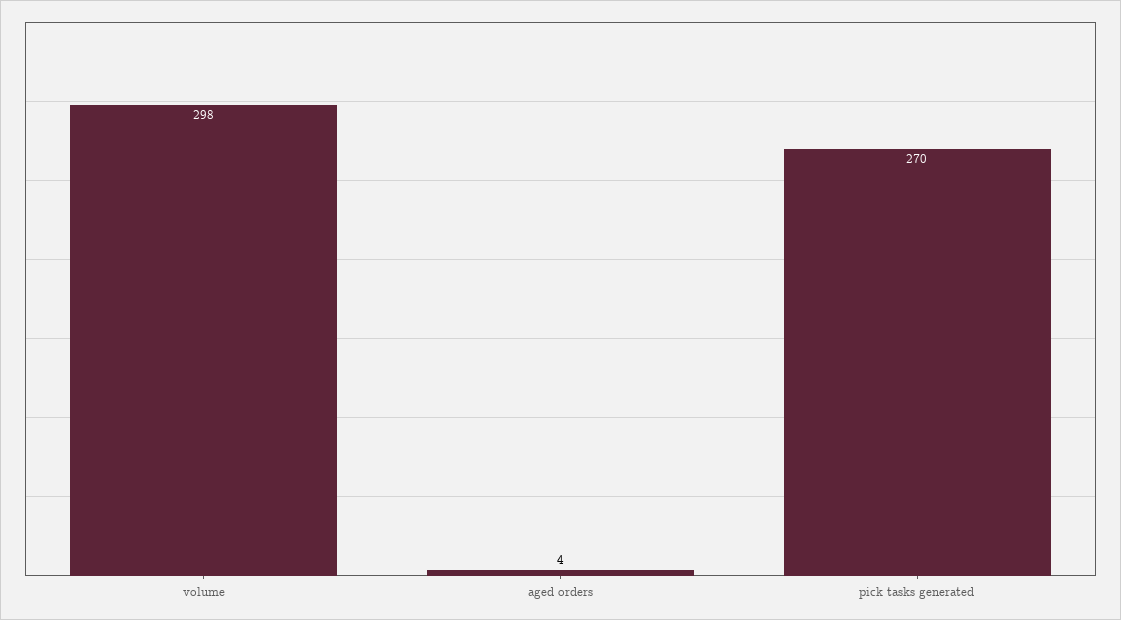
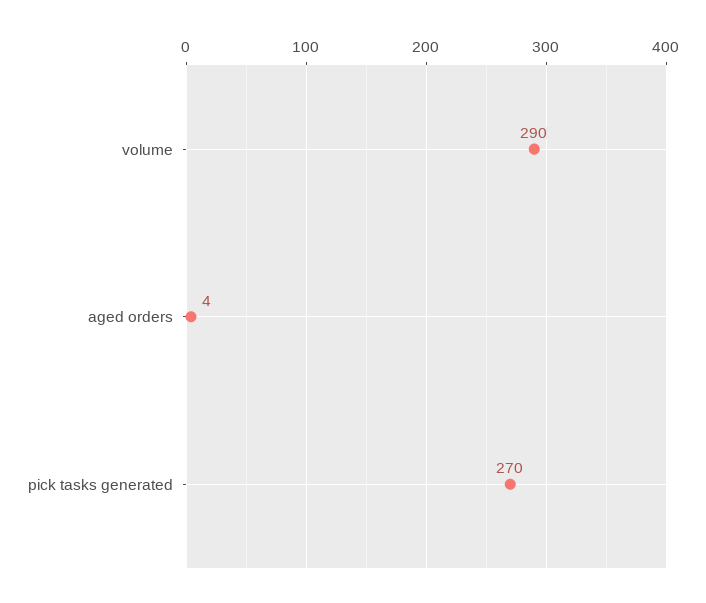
  {
-   "volume": 298,
+   "volume": 290,
    "aged orders": 4,
    "pick tasks generated": 270
  }

